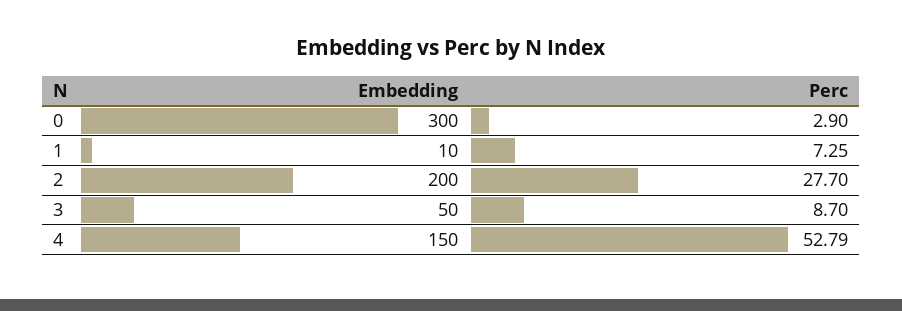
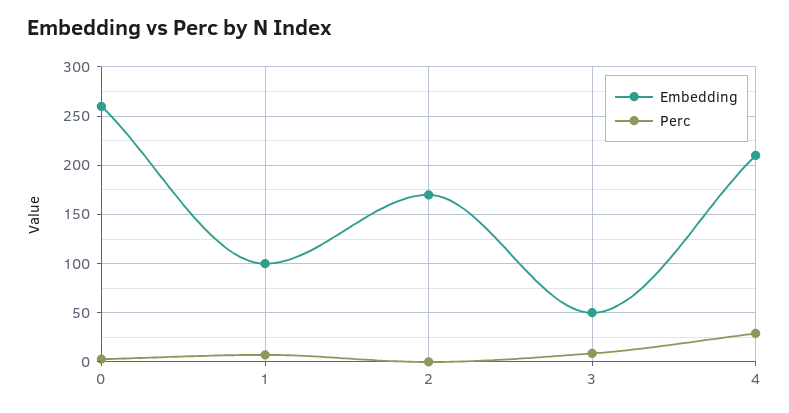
  {
    "Embedding": {
-     "0": 300,
+     "0": 260,
-     "1": 10,
+     "1": 100,
-     "2": 200,
+     "2": 170,
      "3": 50,
-     "4": 150
+     "4": 210
    },
    "Perc": {
      "0": 2.9,
      "1": 7.25,
-     "2": 27.7,
+     "2": 0,
      "3": 8.7,
-     "4": 52.79
+     "4": 30
    }
  }

